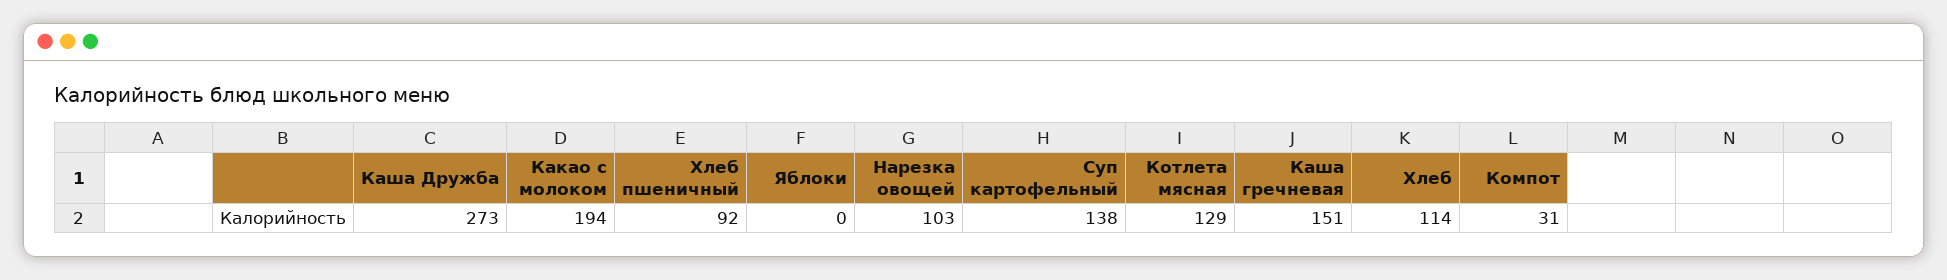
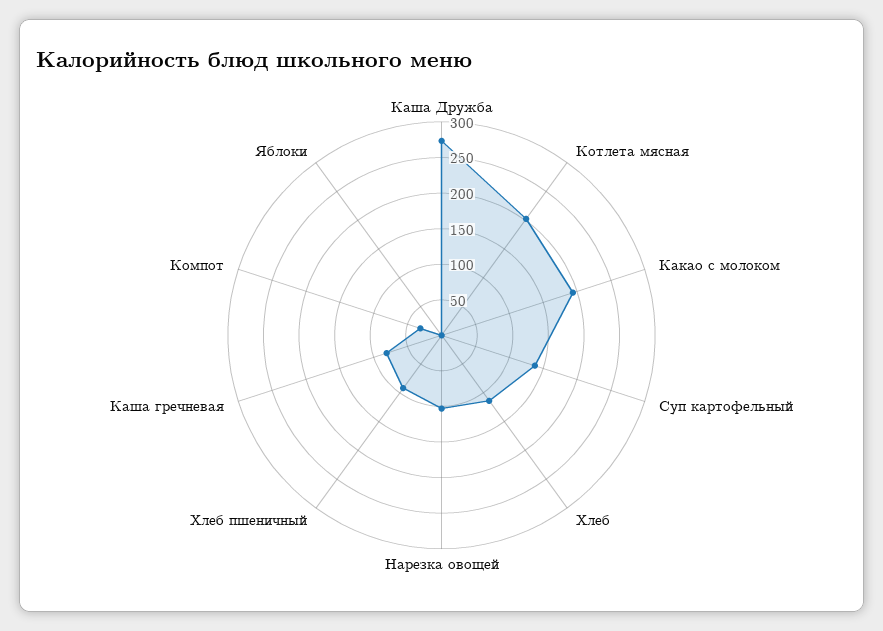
  {
    "Каша Дружба": 273,
    "Какао с молоком": 194,
    "Хлеб пшеничный": 92,
    "Яблоки": 0,
    "Нарезка овощей": 103,
    "Суп картофельный": 138,
-   "Котлета мясная": 129,
+   "Котлета мясная": 200,
-   "Каша гречневая": 151,
+   "Каша гречневая": 75,
    "Хлеб": 114,
    "Компот": 31
  }

